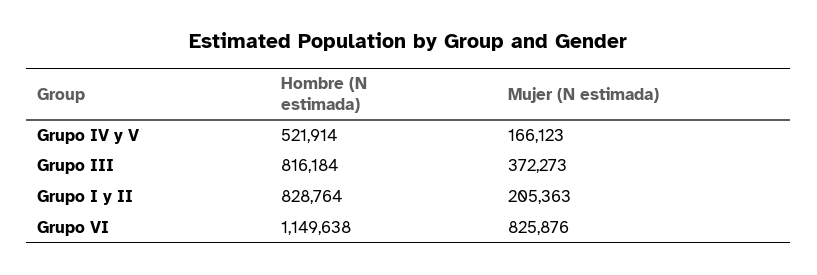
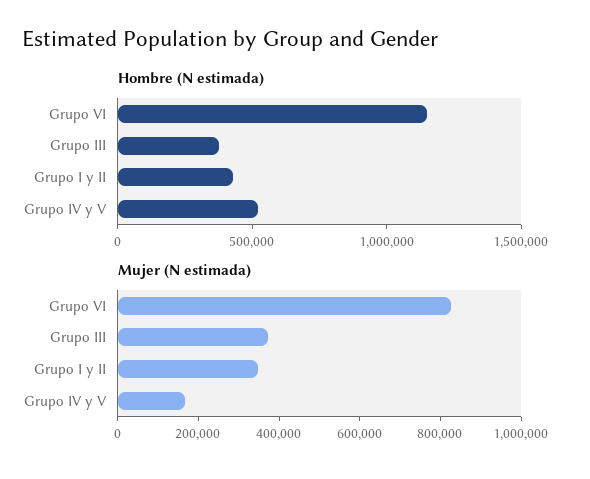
  {
    "Hombre (N estimada)": {
      "Grupo IV y V": 521914,
-     "Grupo III": 816184,
+     "Grupo III": 400000,
-     "Grupo I y II": 828764,
+     "Grupo I y II": 400000,
      "Grupo VI": 1149638
    },
    "Mujer (N estimada)": {
      "Grupo IV y V": 166123,
      "Grupo III": 372273,
-     "Grupo I y II": 205363,
+     "Grupo I y II": 350000,
      "Grupo VI": 825876
    }
  }

